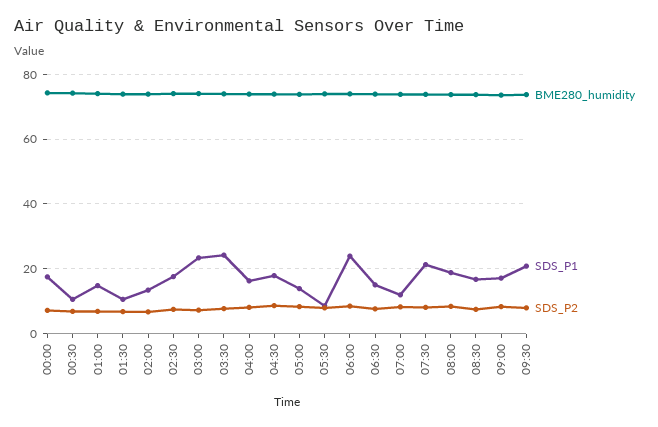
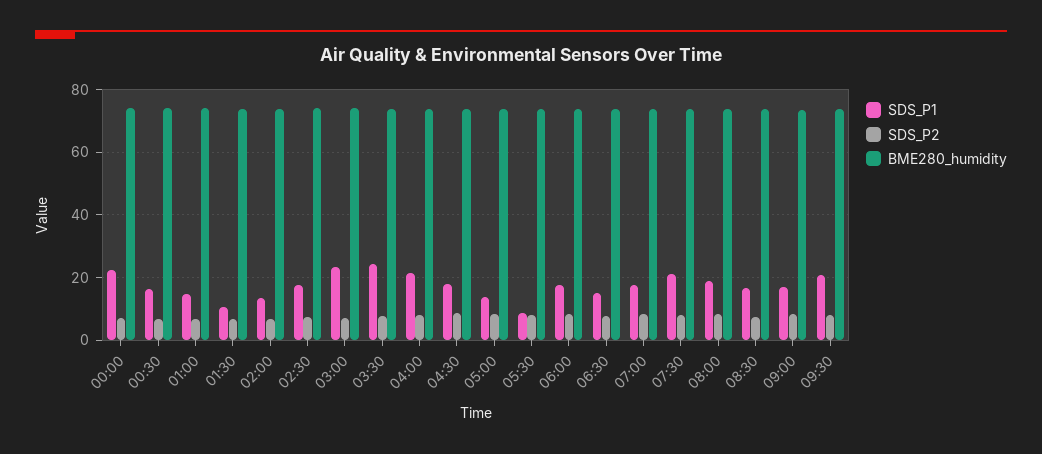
  {
    "BME280_humidity": {
      "00:00": 74,
      "00:30": 74,
      "01:00": 74,
      "01:30": 74,
      "02:00": 74,
      "02:30": 74,
      "03:00": 74,
      "03:30": 74,
      "04:00": 74,
      "04:30": 74,
      "05:00": 74,
      "05:30": 74,
      "06:00": 74,
      "06:30": 74,
      "07:00": 74,
      "07:30": 74,
      "08:00": 74,
      "08:30": 74,
      "09:00": 74,
      "09:30": 74
    },
    "SDS_P1": {
-     "00:00": 18,
+     "00:00": 22,
-     "00:30": 10,
+     "00:30": 16,
      "01:00": 14,
      "01:30": 10,
      "02:00": 14,
      "02:30": 18,
      "03:00": 24,
      "03:30": 24,
-     "04:00": 16,
+     "04:00": 22,
      "04:30": 18,
      "05:00": 14,
      "05:30": 8,
-     "06:00": 24,
+     "06:00": 18,
      "06:30": 14,
-     "07:00": 12,
+     "07:00": 18,
      "07:30": 22,
      "08:00": 18,
      "08:30": 16,
      "09:00": 18,
      "09:30": 20
    },
    "SDS_P2": {
      "00:00": 8,
      "00:30": 6,
      "01:00": 6,
      "01:30": 6,
      "02:00": 6,
      "02:30": 8,
      "03:00": 8,
      "03:30": 8,
      "04:00": 8,
      "04:30": 8,
      "05:00": 8,
      "05:30": 8,
      "06:00": 8,
      "06:30": 8,
      "07:00": 8,
      "07:30": 8,
      "08:00": 8,
      "08:30": 8,
      "09:00": 8,
      "09:30": 8
    }
  }

